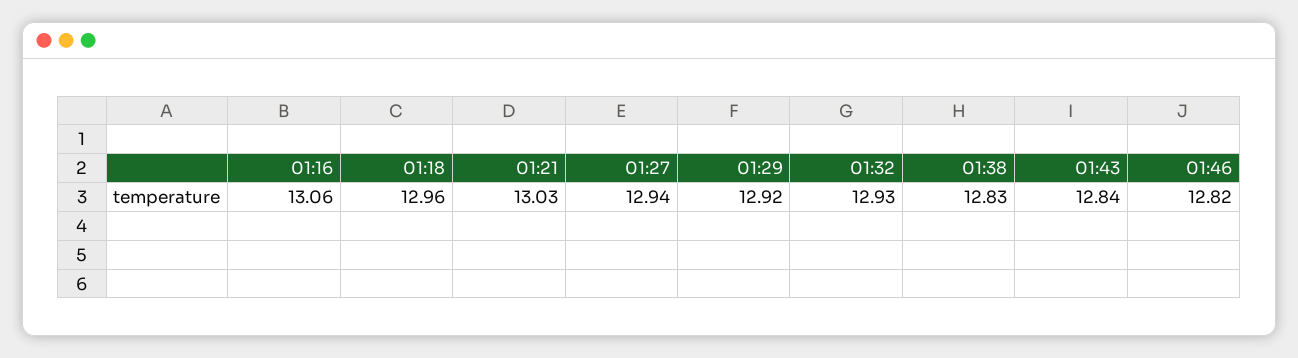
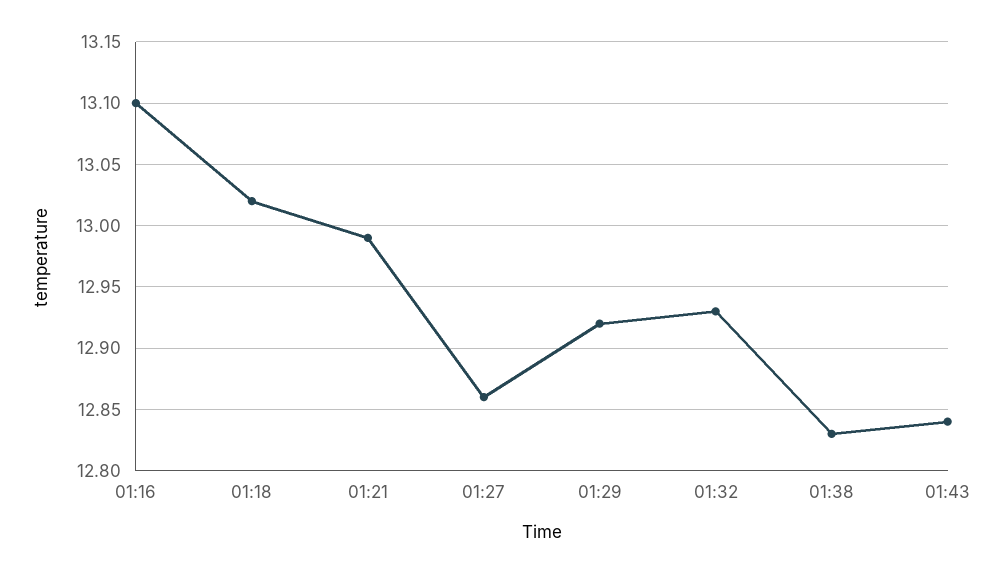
  {
-   "01:16": 13.06,
+   "01:16": 13.1,
-   "01:18": 12.96,
+   "01:18": 13.02,
-   "01:21": 13.03,
+   "01:21": 12.99,
-   "01:27": 12.94,
+   "01:27": 12.86,
    "01:29": 12.92,
    "01:32": 12.93,
    "01:38": 12.83,
-   "01:43": 12.84,
+   "01:43": 12.84
-   "01:46": 12.82
  }

